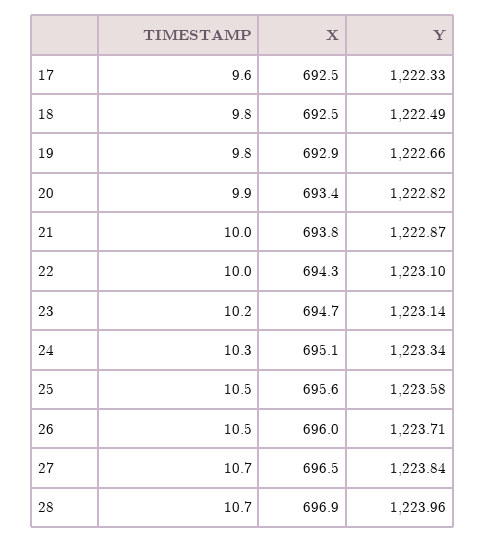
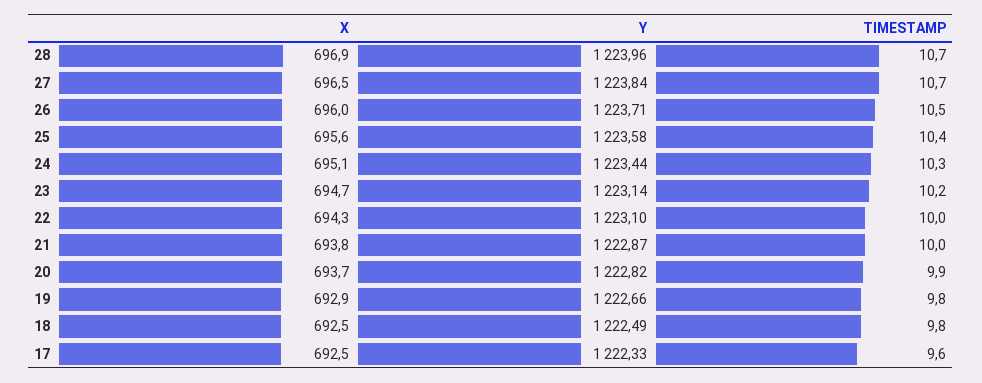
  {
    "TIMESTAMP": {
      "17": 9.6,
      "18": 9.8,
      "19": 9.8,
      "20": 9.9,
      "21": 10,
      "22": 10,
      "23": 10.2,
      "24": 10.3,
-     "25": 10.5,
+     "25": 10.4,
      "26": 10.5,
      "27": 10.7,
      "28": 10.7
    },
    "X": {
      "17": 692.5,
      "18": 692.5,
      "19": 692.9,
-     "20": 693.4,
+     "20": 693.7,
      "21": 693.8,
      "22": 694.3,
      "23": 694.7,
      "24": 695.1,
      "25": 695.6,
      "26": 696,
      "27": 696.5,
      "28": 696.9
    },
    "Y": {
      "17": 1222.33,
      "18": 1222.49,
      "19": 1222.66,
      "20": 1222.82,
      "21": 1222.87,
      "22": 1223.1,
      "23": 1223.14,
-     "24": 1223.34,
+     "24": 1223.44,
      "25": 1223.58,
      "26": 1223.71,
      "27": 1223.84,
      "28": 1223.96
    }
  }

